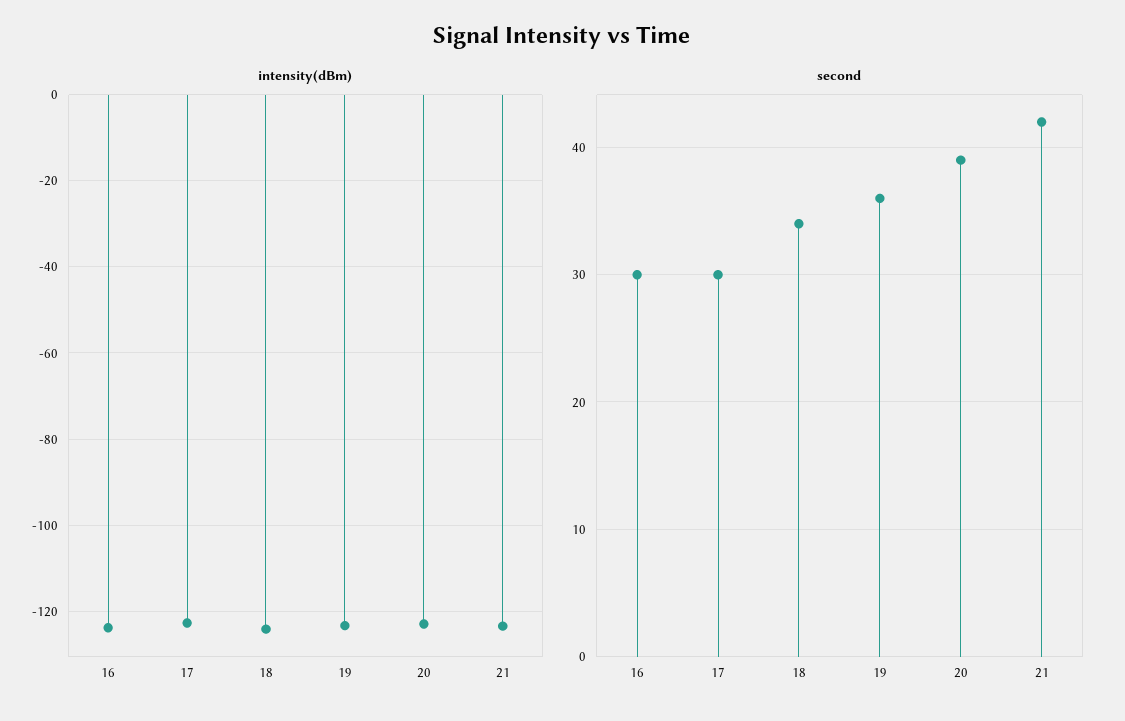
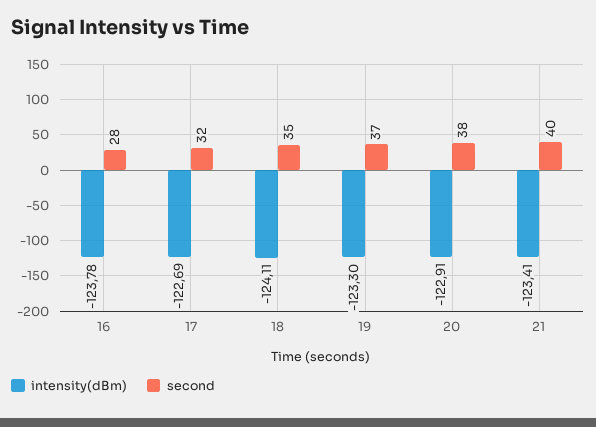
  {
    "intensity(dBm)": {
      "16": -123.78,
      "17": -122.69,
      "18": -124.11,
      "19": -123.3,
      "20": -122.91,
      "21": -123.41
    },
    "second": {
-     "16": 30,
+     "16": 28,
-     "17": 30,
+     "17": 32,
-     "18": 34,
+     "18": 35,
-     "19": 36,
+     "19": 37,
-     "20": 39,
+     "20": 38,
-     "21": 42
+     "21": 40
    }
  }

